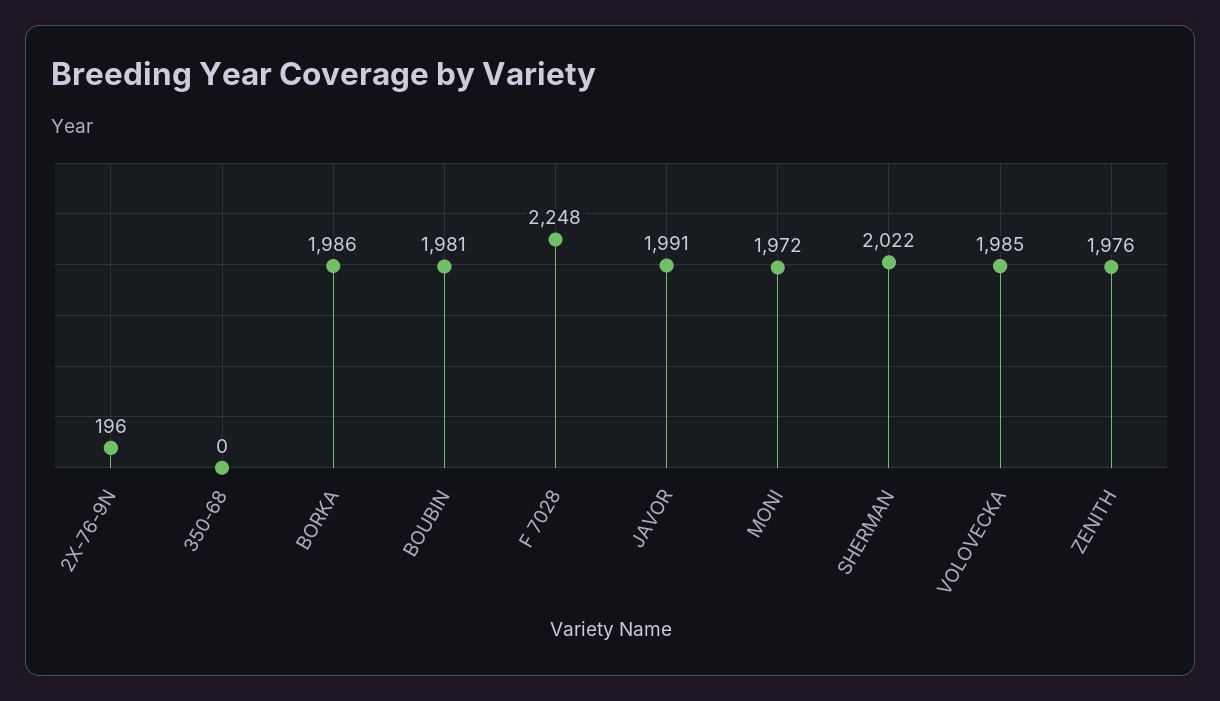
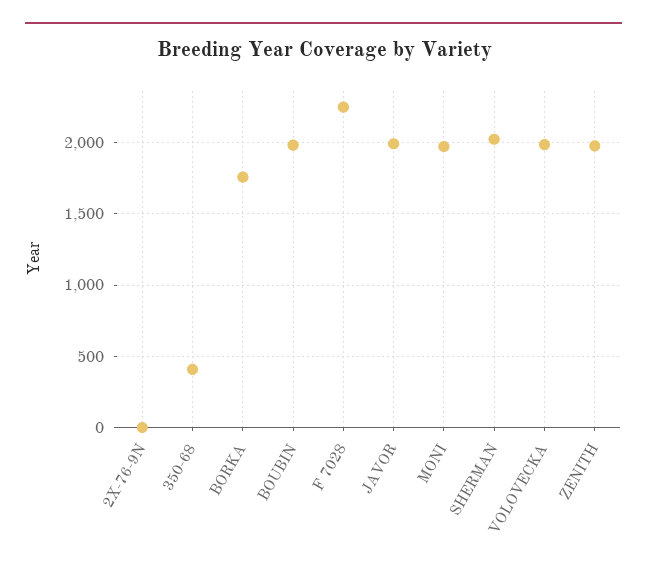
  {
-   "2X-76-9N": 196,
+   "2X-76-9N": 0,
-   "350-68": 0,
+   "350-68": 400,
-   "BORKA": 1986,
+   "BORKA": 1750,
    "BOUBIN": 1981,
    "F 7028": 2248,
    "JAVOR": 1991,
    "MONI": 1972,
    "SHERMAN": 2022,
    "VOLOVECKA": 1985,
    "ZENITH": 1976
  }

